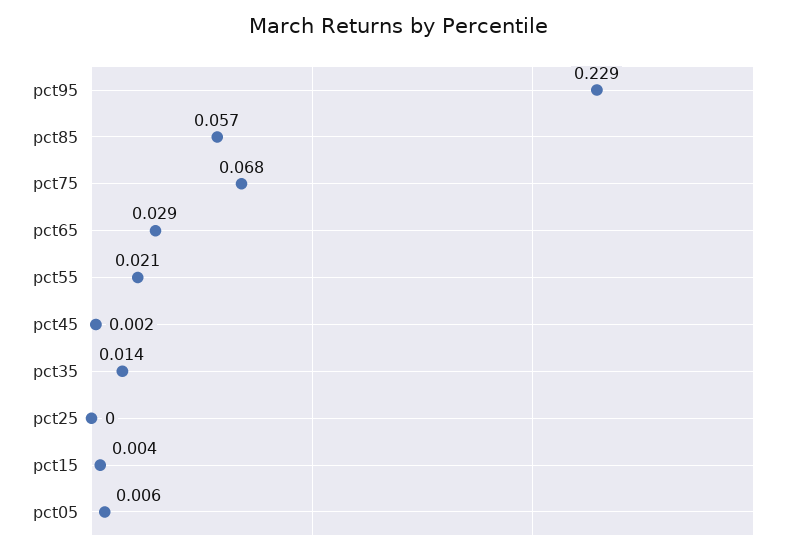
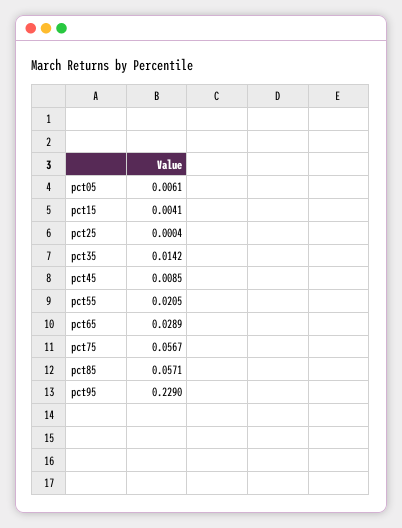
  {
    "pct95": 0.229,
    "pct85": 0.0571,
-   "pct75": 0.068,
+   "pct75": 0.0567,
    "pct65": 0.0289,
    "pct55": 0.0205,
-   "pct45": 0.002,
+   "pct45": 0.0085,
    "pct35": 0.0142,
    "pct25": 0.0004,
    "pct15": 0.0041,
    "pct05": 0.0061
  }

